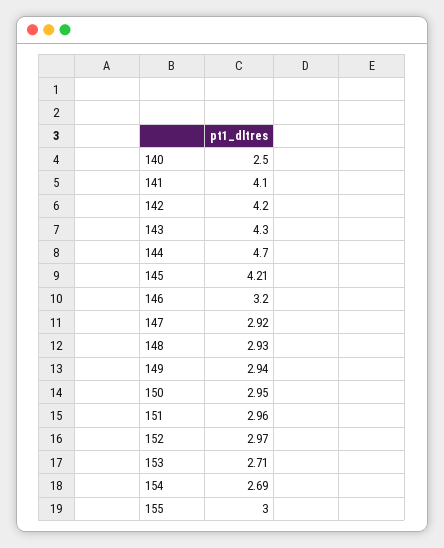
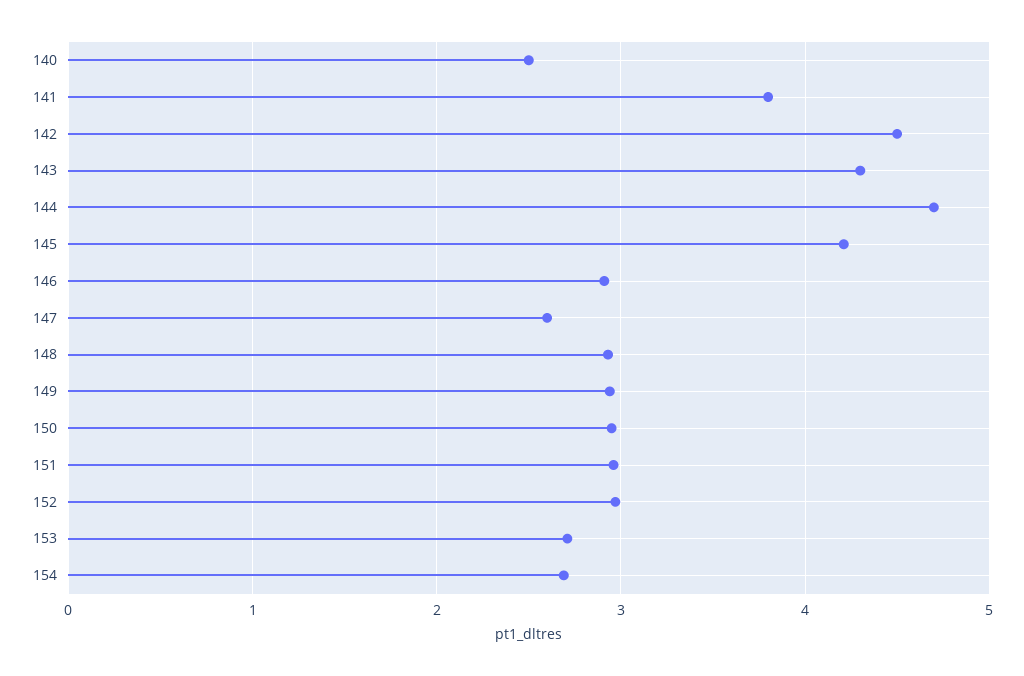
  {
    "140": 2.5,
-   "141": 4.1,
+   "141": 3.8,
-   "142": 4.2,
+   "142": 4.5,
    "143": 4.3,
    "144": 4.7,
    "145": 4.21,
-   "146": 3.2,
+   "146": 2.9,
-   "147": 2.92,
+   "147": 2.6,
    "148": 2.93,
    "149": 2.94,
    "150": 2.95,
    "151": 2.96,
    "152": 2.97,
    "153": 2.71,
-   "154": 2.69,
+   "154": 2.69
-   "155": 3
  }

